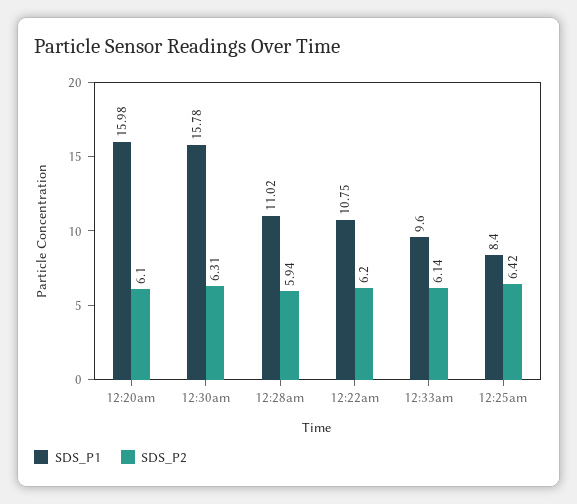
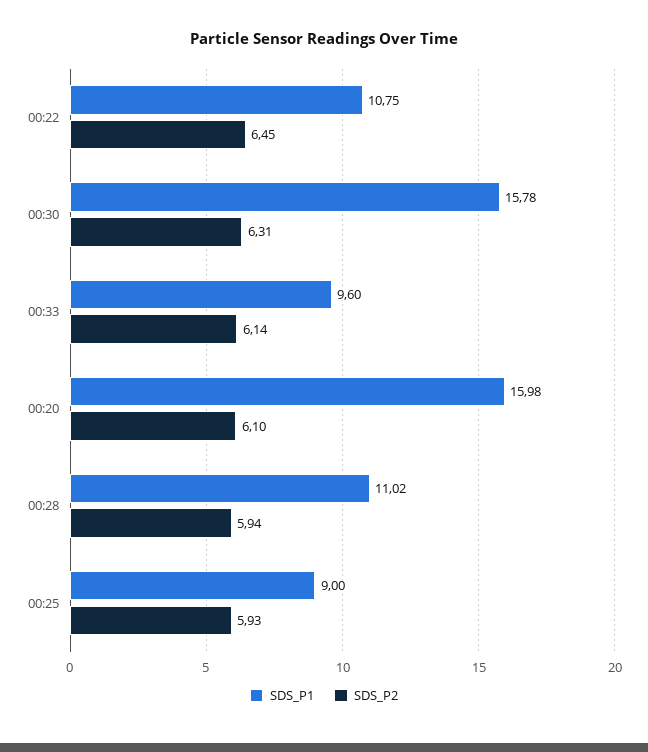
  {
    "SDS_P1": {
      "12:20am": 15.98,
      "12:30am": 15.78,
      "12:28am": 11.02,
      "12:22am": 10.75,
      "12:33am": 9.6,
-     "12:25am": 8.4
+     "12:25am": 9
    },
    "SDS_P2": {
      "12:20am": 6.1,
      "12:30am": 6.31,
      "12:28am": 5.94,
-     "12:22am": 6.2,
+     "12:22am": 6.45,
      "12:33am": 6.14,
-     "12:25am": 6.42
+     "12:25am": 5.93
    }
  }

